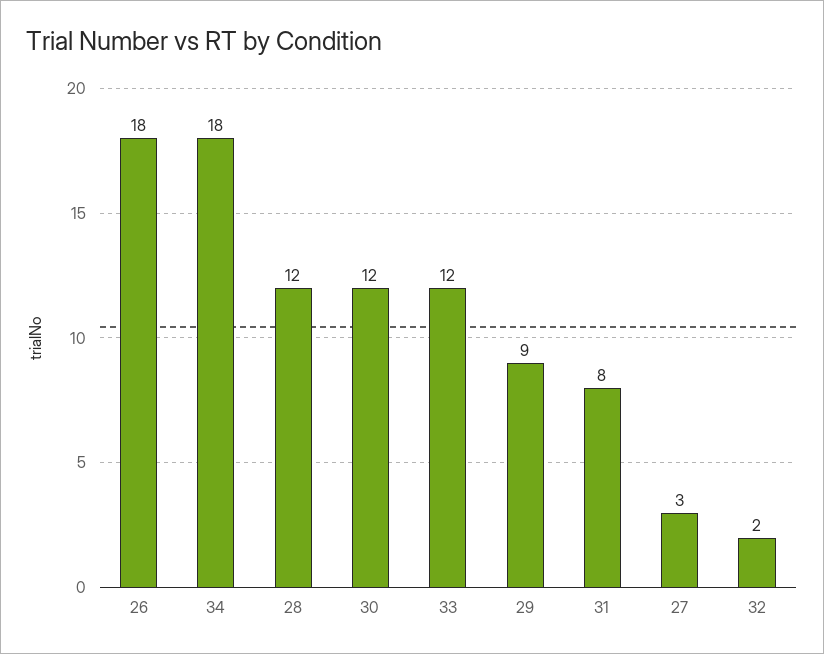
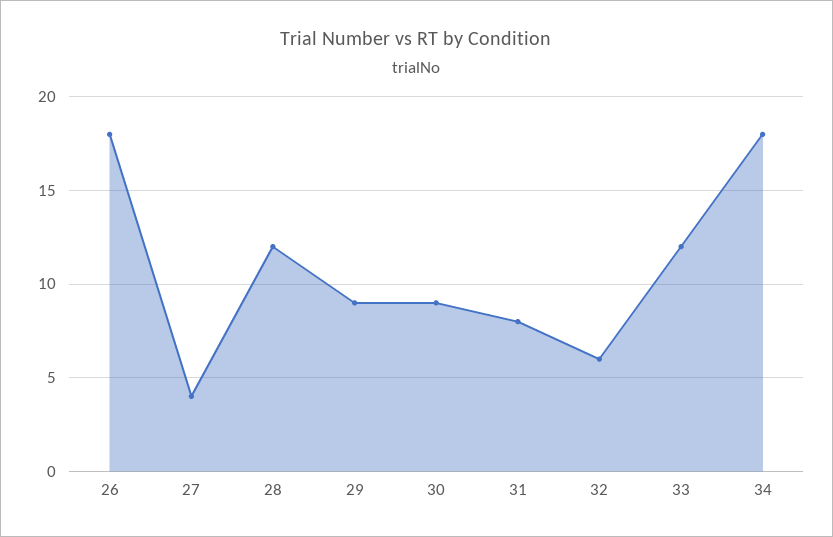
  {
    "26": 18,
    "34": 18,
    "28": 12,
-   "30": 12,
+   "30": 9,
    "33": 12,
    "29": 9,
    "31": 8,
-   "27": 3,
+   "27": 4,
-   "32": 2
+   "32": 6
  }

